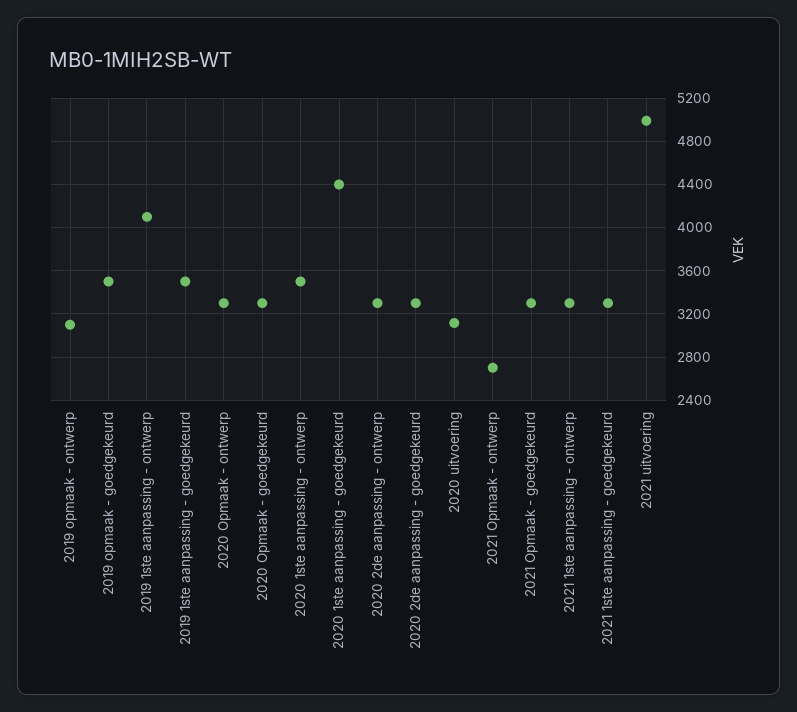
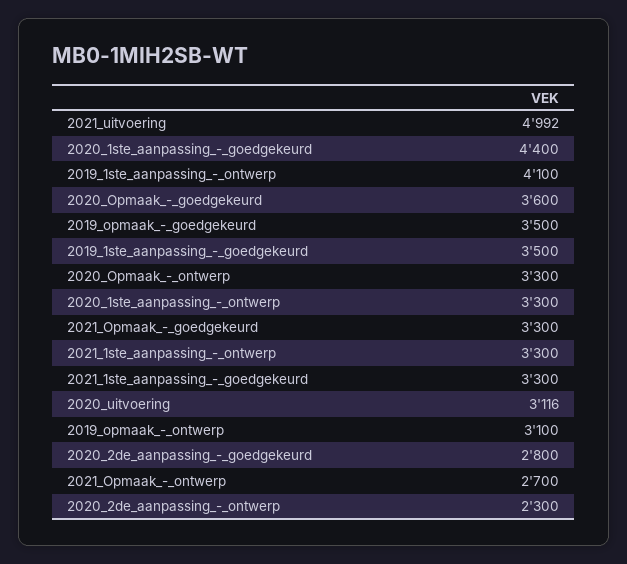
  {
    "2019 opmaak - ontwerp": 3100,
    "2019 opmaak - goedgekeurd": 3500,
    "2019 1ste aanpassing - ontwerp": 4100,
    "2019 1ste aanpassing - goedgekeurd": 3500,
    "2020 Opmaak - ontwerp": 3300,
-   "2020 Opmaak - goedgekeurd": 3300,
+   "2020 Opmaak - goedgekeurd": 3600,
-   "2020 1ste aanpassing - ontwerp": 3500,
+   "2020 1ste aanpassing - ontwerp": 3300,
    "2020 1ste aanpassing - goedgekeurd": 4400,
-   "2020 2de aanpassing - ontwerp": 3300,
+   "2020 2de aanpassing - ontwerp": 2300,
-   "2020 2de aanpassing - goedgekeurd": 3300,
+   "2020 2de aanpassing - goedgekeurd": 2800,
    "2020 uitvoering": 3116,
    "2021 Opmaak - ontwerp": 2700,
    "2021 Opmaak - goedgekeurd": 3300,
    "2021 1ste aanpassing - ontwerp": 3300,
    "2021 1ste aanpassing - goedgekeurd": 3300,
    "2021 uitvoering": 4992
  }

